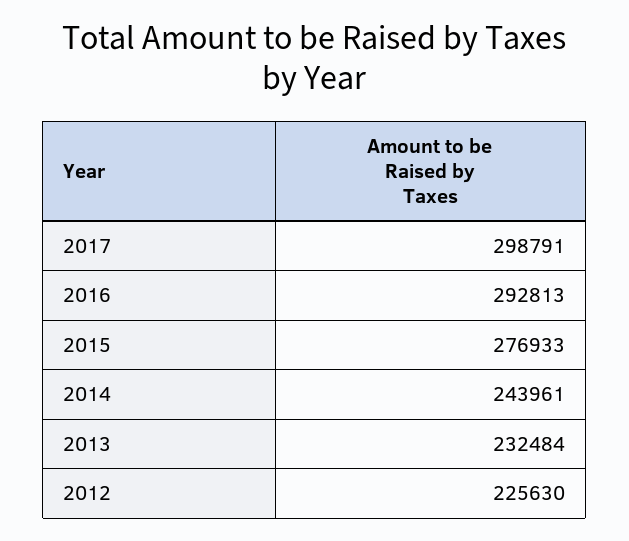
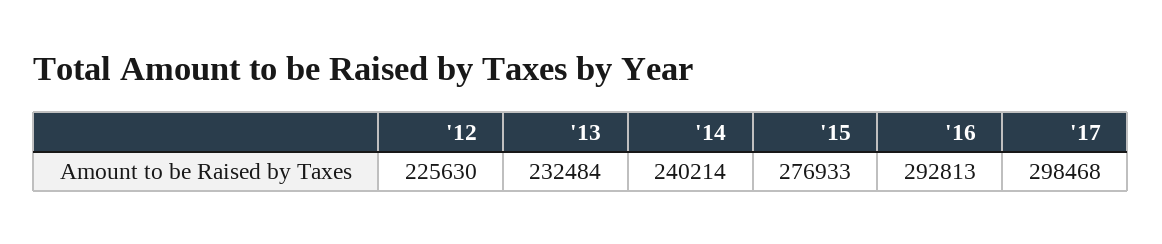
  {
-   "2017": 298791,
+   "2017": 298468,
    "2016": 292813,
    "2015": 276933,
-   "2014": 243961,
+   "2014": 240214,
    "2013": 232484,
    "2012": 225630
  }

